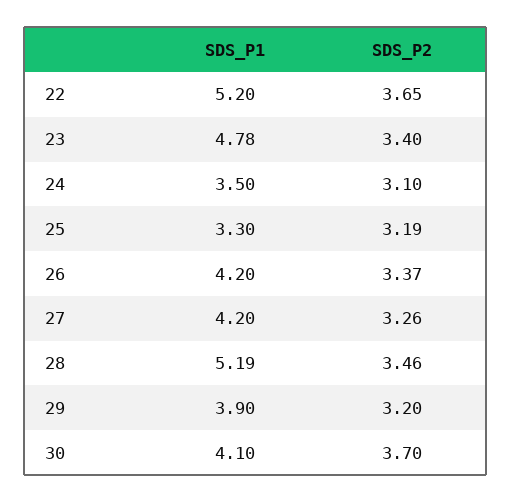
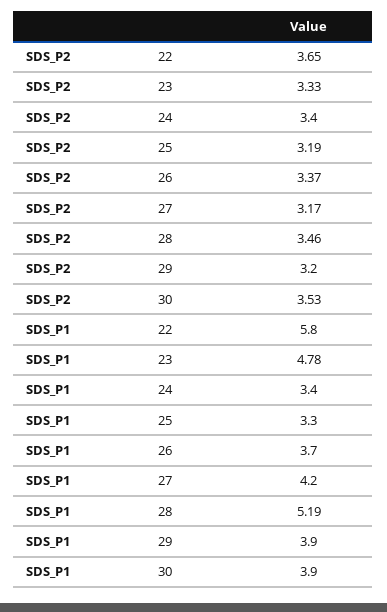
  {
    "SDS_P1": {
-     "22": 5.2,
+     "22": 5.8,
      "23": 4.78,
-     "24": 3.5,
+     "24": 3.4,
      "25": 3.3,
-     "26": 4.2,
+     "26": 3.7,
      "27": 4.2,
      "28": 5.19,
      "29": 3.9,
-     "30": 4.1
+     "30": 3.9
    },
    "SDS_P2": {
      "22": 3.65,
-     "23": 3.4,
+     "23": 3.33,
-     "24": 3.1,
+     "24": 3.4,
      "25": 3.19,
      "26": 3.37,
-     "27": 3.26,
+     "27": 3.17,
      "28": 3.46,
      "29": 3.2,
-     "30": 3.7
+     "30": 3.53
    }
  }

